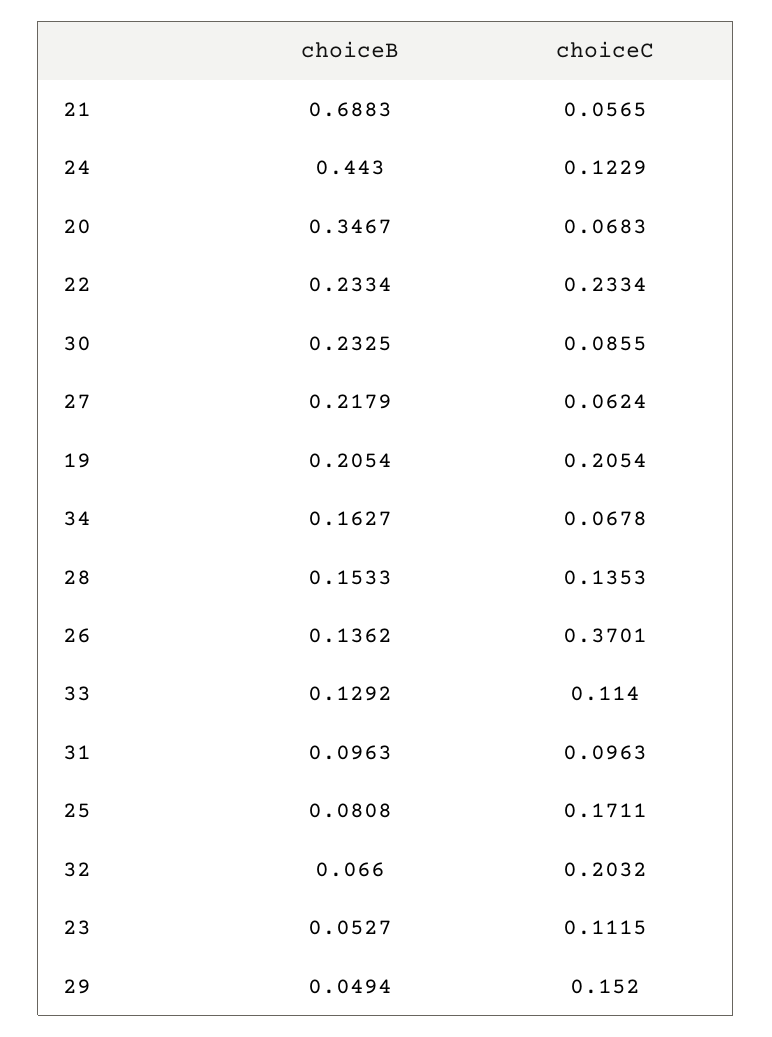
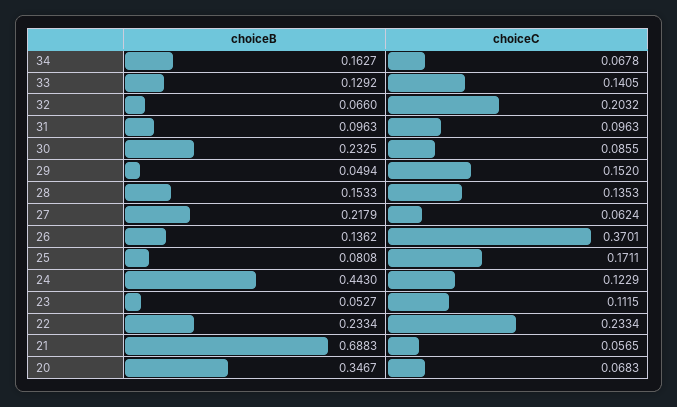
  {
    "choiceB": {
      "21": 0.6883,
      "24": 0.443,
      "20": 0.3467,
      "22": 0.2334,
      "30": 0.2325,
      "27": 0.2179,
-     "19": 0.2054,
      "34": 0.1627,
      "28": 0.1533,
      "26": 0.1362,
      "33": 0.1292,
      "31": 0.0963,
      "25": 0.0808,
      "32": 0.066,
      "23": 0.0527,
      "29": 0.0494
    },
    "choiceC": {
      "21": 0.0565,
      "24": 0.1229,
      "20": 0.0683,
      "22": 0.2334,
      "30": 0.0855,
      "27": 0.0624,
-     "19": 0.2054,
      "34": 0.0678,
      "28": 0.1353,
      "26": 0.3701,
-     "33": 0.114,
+     "33": 0.1405,
      "31": 0.0963,
      "25": 0.1711,
      "32": 0.2032,
      "23": 0.1115,
      "29": 0.152
    }
  }

